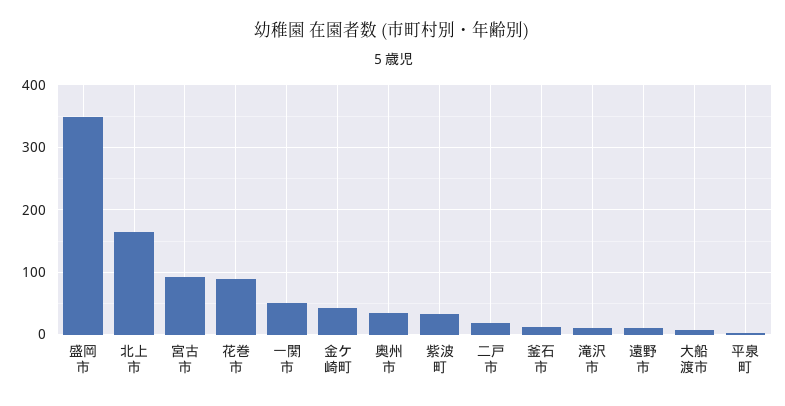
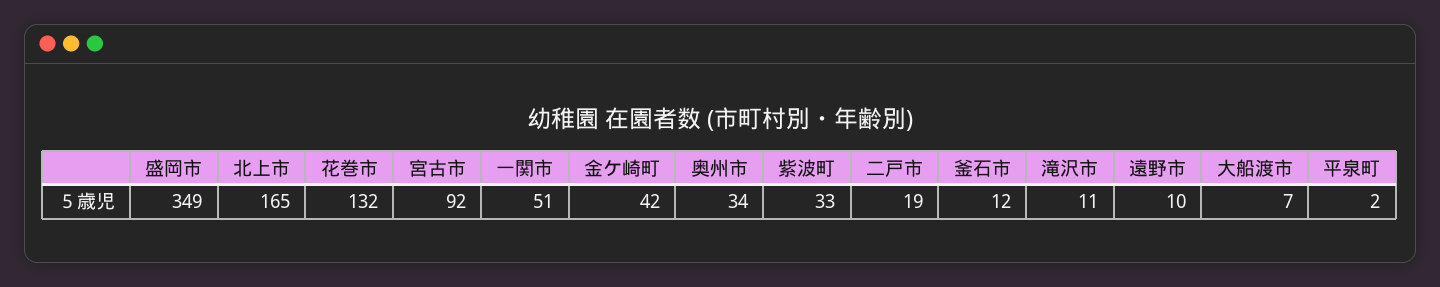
  {
    "盛岡市": 349,
    "北上市": 165,
    "宮古市": 92,
-   "花巻市": 90,
+   "花巻市": 132,
    "一関市": 51,
    "金ケ崎町": 42,
    "奥州市": 34,
    "紫波町": 33,
    "二戸市": 19,
    "釜石市": 12,
    "滝沢市": 11,
    "遠野市": 10,
    "大船渡市": 7,
    "平泉町": 2
  }

